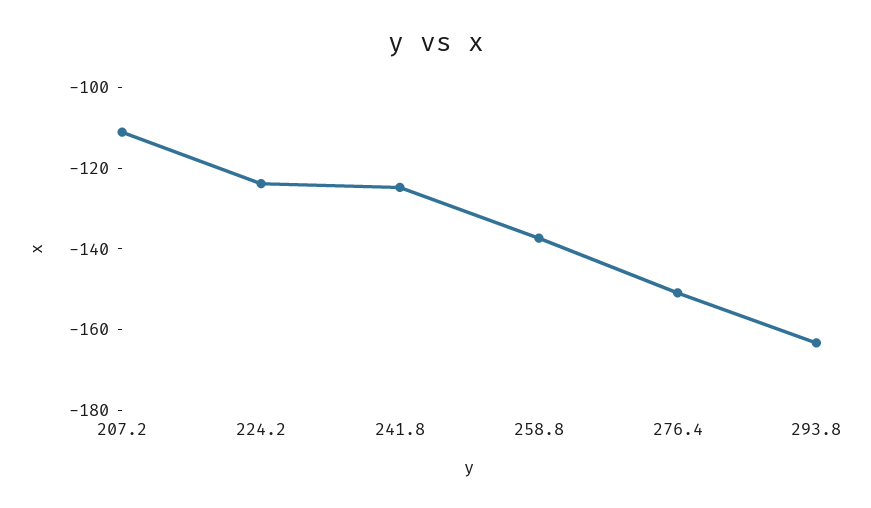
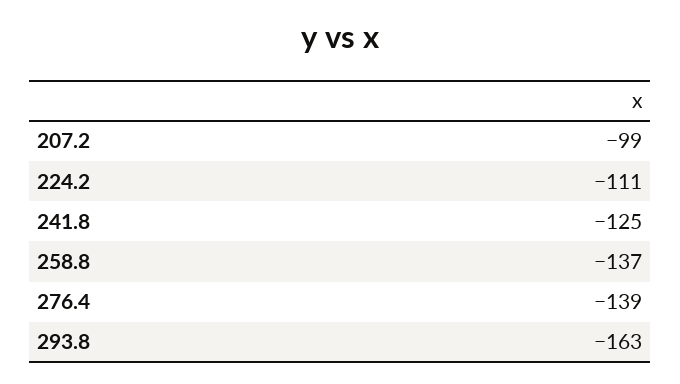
  {
-   "207.2": -110,
+   "207.2": -99,
-   "224.2": -125,
+   "224.2": -111,
    "241.8": -125,
    "258.8": -137,
-   "276.4": -150,
+   "276.4": -139,
    "293.8": -163
  }

